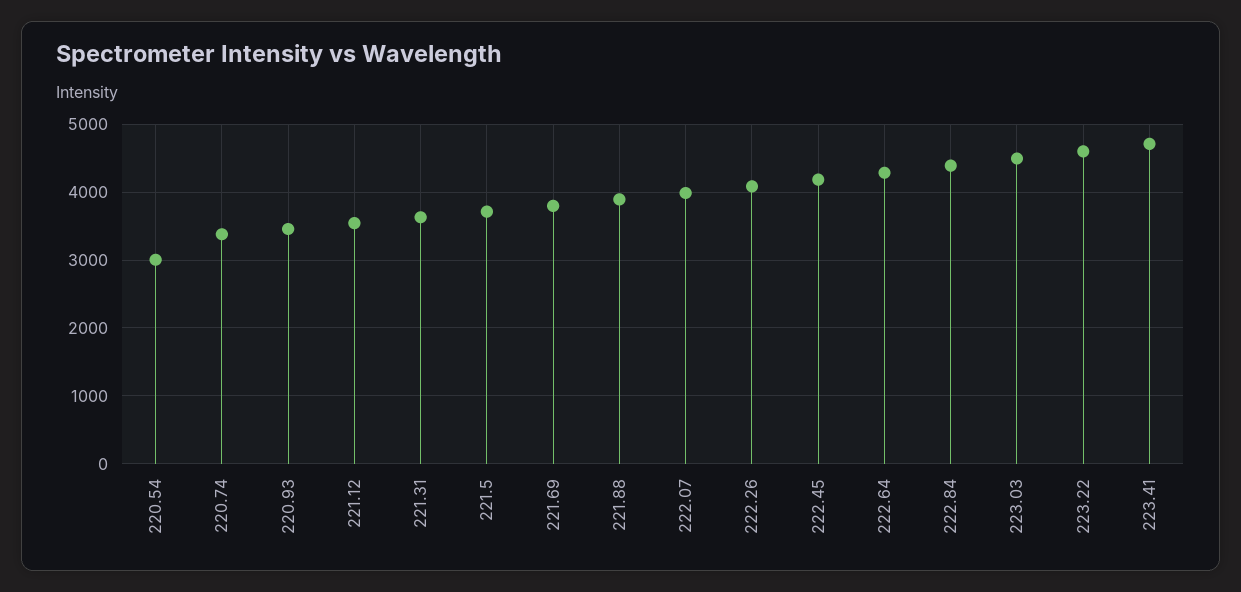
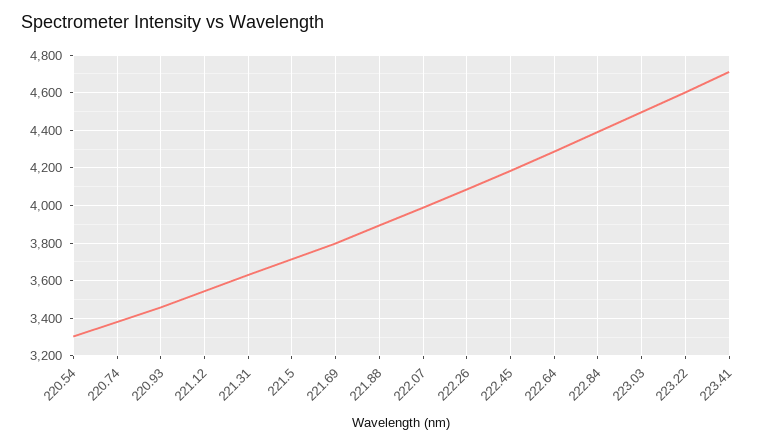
  {
-   "220.54": 3000,
+   "220.54": 3300,
    "220.74": 3400,
    "220.93": 3450,
    "221.12": 3550,
    "221.31": 3650,
    "221.5": 3700,
    "221.69": 3800,
    "221.88": 3900,
    "222.07": 4000,
    "222.26": 4100,
    "222.45": 4200,
    "222.64": 4300,
    "222.84": 4400,
    "223.03": 4500,
    "223.22": 4600,
    "223.41": 4700
  }

